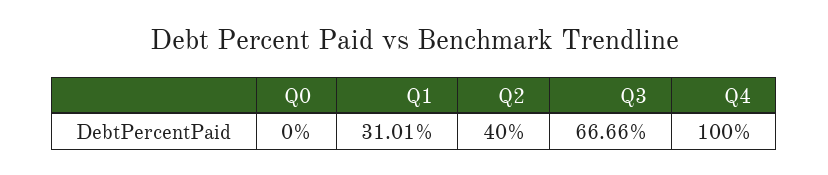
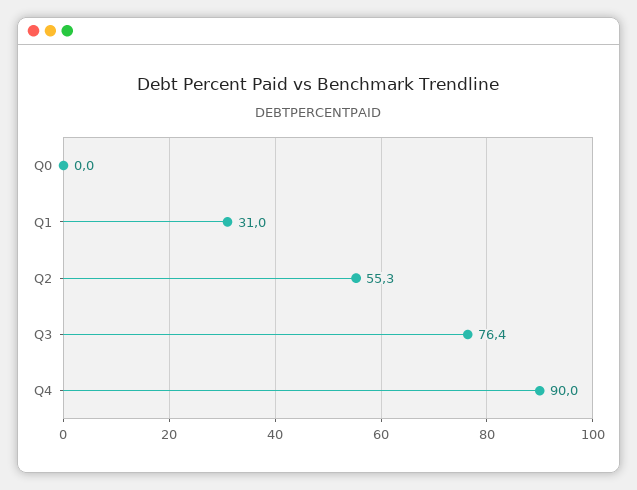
  {
    "Q0": 0,
    "Q1": 31.01,
-   "Q2": 40,
+   "Q2": 55.3,
-   "Q3": 66.66,
+   "Q3": 76.4,
-   "Q4": 100
+   "Q4": 90
  }

